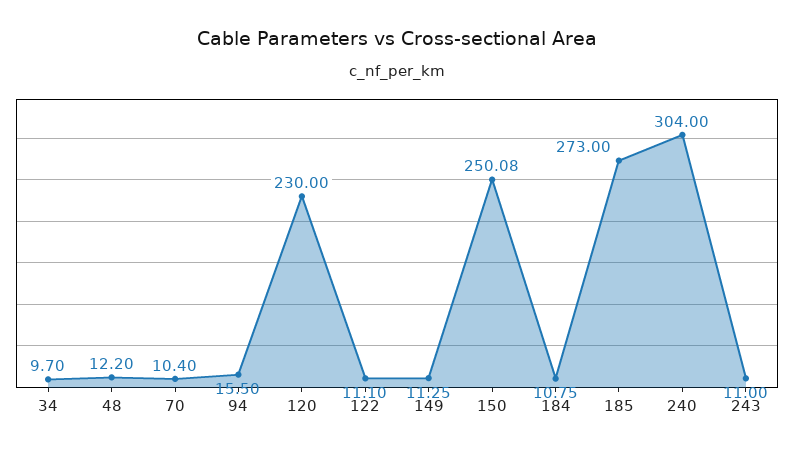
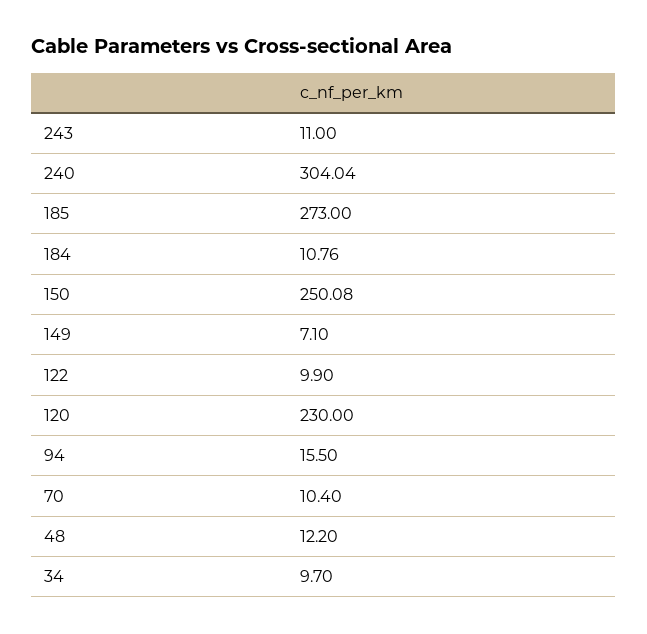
  {
    "34": 9.7,
    "48": 12.2,
    "70": 10.4,
    "94": 15.5,
    "120": 230,
-   "122": 11.1,
+   "122": 9.9,
-   "149": 11.25,
+   "149": 7.1,
    "150": 250.08,
-   "184": 10.75,
+   "184": 10.76,
    "185": 273,
-   "240": 304,
+   "240": 304.04,
    "243": 11
  }

